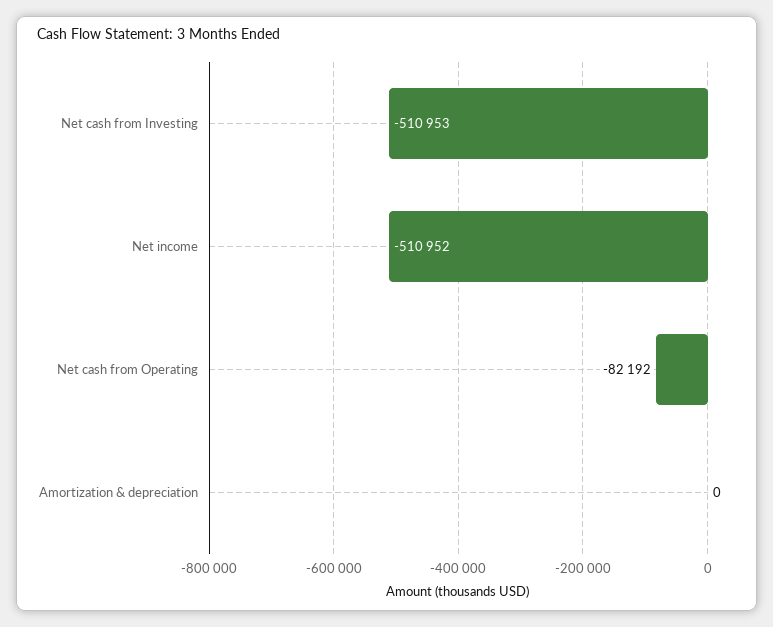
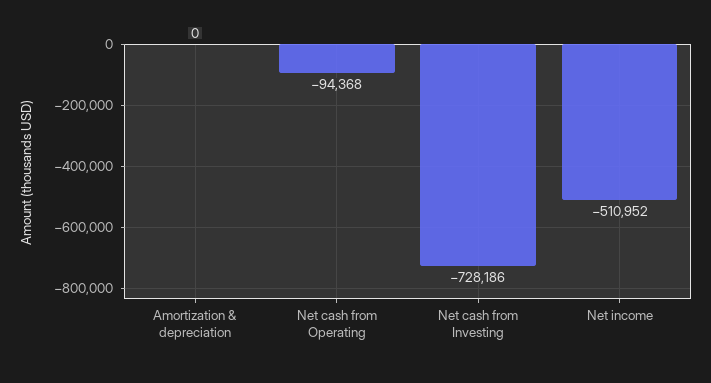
  {
-   "Net cash from Investing": -510953,
+   "Net cash from Investing": -728186,
    "Net income": -510952,
-   "Net cash from Operating": -82192,
+   "Net cash from Operating": -94368,
    "Amortization & depreciation": 0
  }

